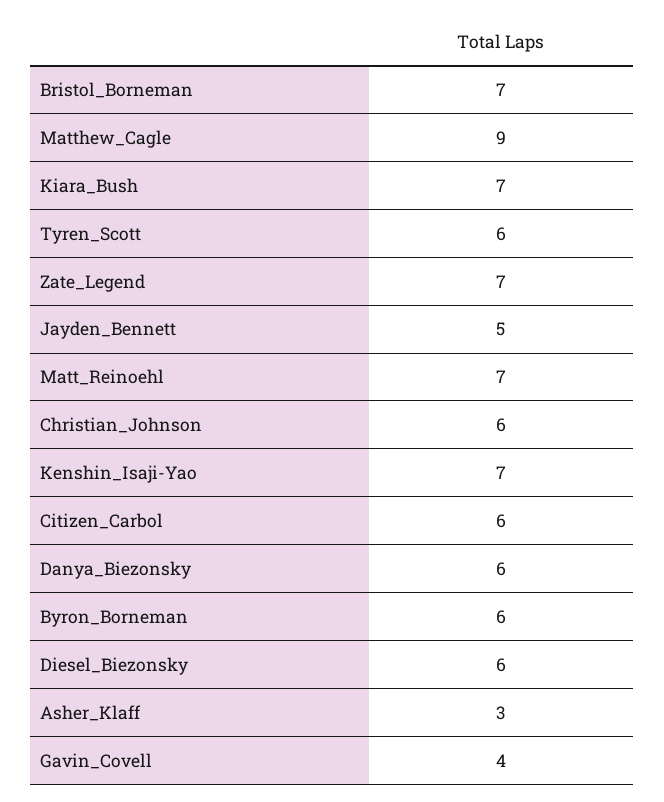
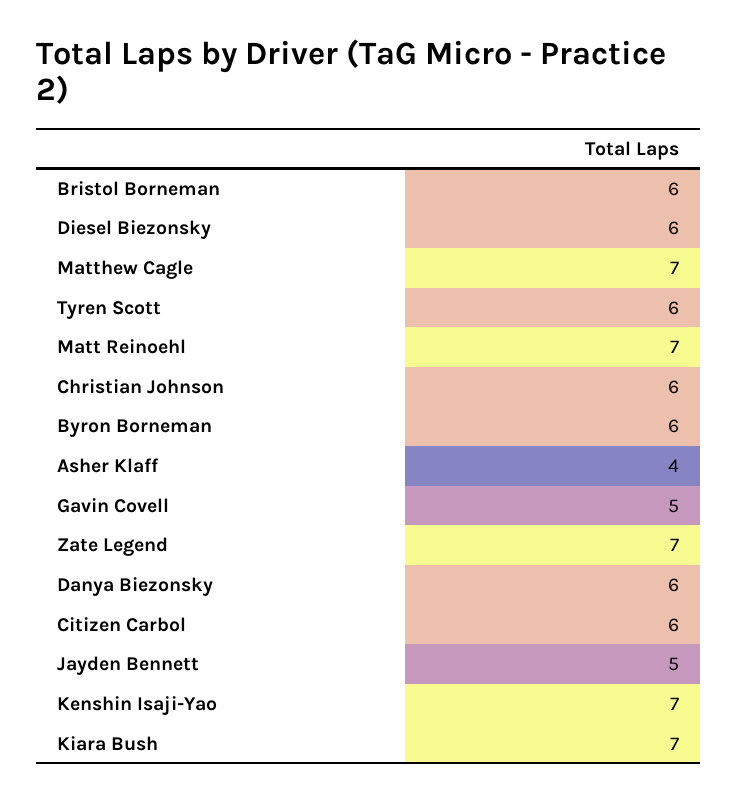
  {
-   "Bristol_Borneman": 7,
+   "Bristol_Borneman": 6,
-   "Matthew_Cagle": 9,
+   "Matthew_Cagle": 7,
    "Kiara_Bush": 7,
    "Tyren_Scott": 6,
    "Zate_Legend": 7,
    "Jayden_Bennett": 5,
    "Matt_Reinoehl": 7,
    "Christian_Johnson": 6,
    "Kenshin_Isaji-Yao": 7,
    "Citizen_Carbol": 6,
    "Danya_Biezonsky": 6,
    "Byron_Borneman": 6,
    "Diesel_Biezonsky": 6,
-   "Asher_Klaff": 3,
+   "Asher_Klaff": 4,
-   "Gavin_Covell": 4
+   "Gavin_Covell": 5
  }

